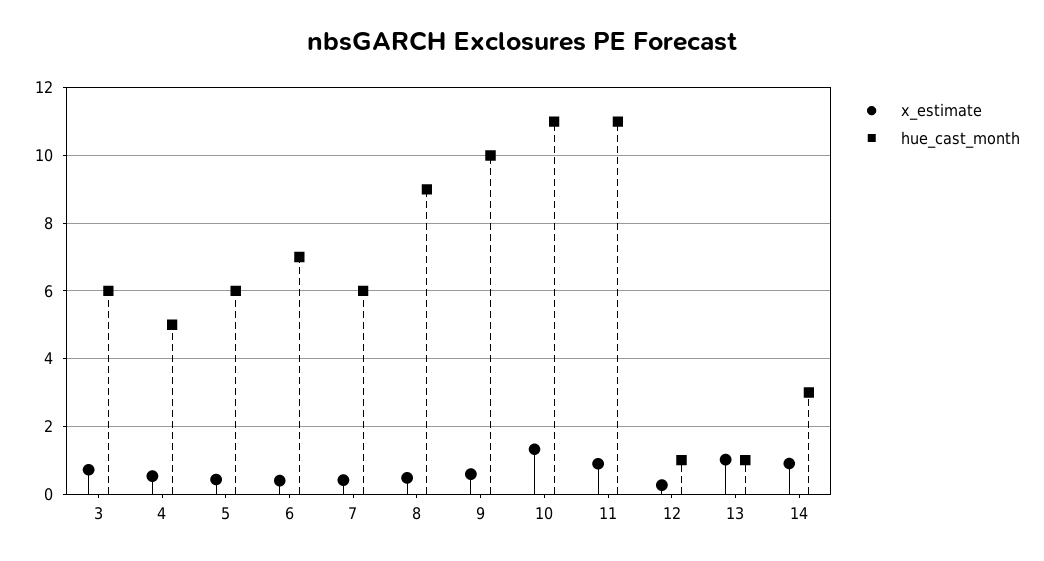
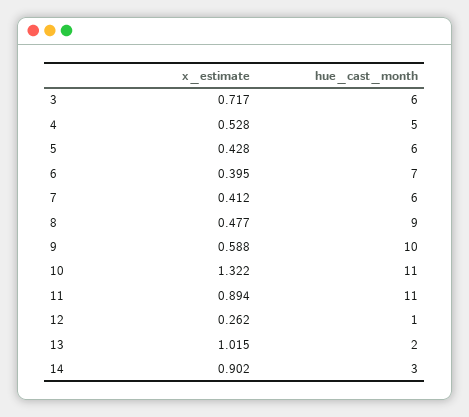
  {
    "x_estimate": {
      "3": 0.717,
      "4": 0.528,
      "5": 0.428,
      "6": 0.395,
      "7": 0.412,
      "8": 0.477,
      "9": 0.588,
      "10": 1.322,
      "11": 0.894,
      "12": 0.262,
      "13": 1.015,
      "14": 0.902
    },
    "hue_cast_month": {
      "3": 6,
      "4": 5,
      "5": 6,
      "6": 7,
      "7": 6,
      "8": 9,
      "9": 10,
      "10": 11,
      "11": 11,
      "12": 1,
-     "13": 1,
+     "13": 2,
      "14": 3
    }
  }

